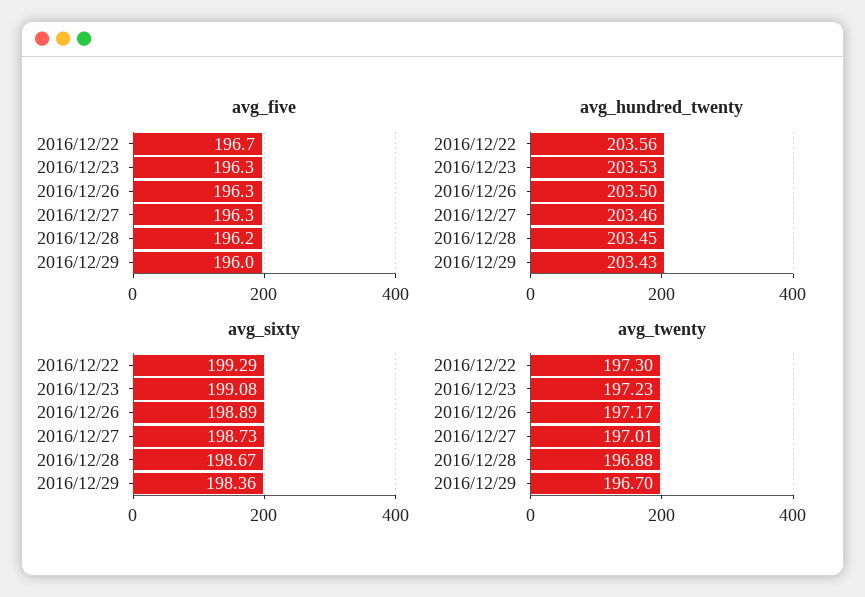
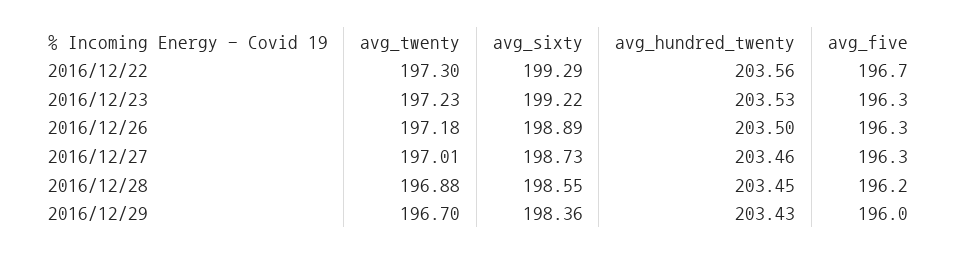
  {
    "avg_five": {
      "2016/12/22": 196.7,
      "2016/12/23": 196.3,
      "2016/12/26": 196.3,
      "2016/12/27": 196.3,
      "2016/12/28": 196.2,
      "2016/12/29": 196
    },
    "avg_hundred_twenty": {
      "2016/12/22": 203.56,
      "2016/12/23": 203.53,
      "2016/12/26": 203.5,
      "2016/12/27": 203.46,
      "2016/12/28": 203.45,
      "2016/12/29": 203.43
    },
    "avg_sixty": {
      "2016/12/22": 199.29,
-     "2016/12/23": 199.08,
+     "2016/12/23": 199.22,
      "2016/12/26": 198.89,
      "2016/12/27": 198.73,
-     "2016/12/28": 198.67,
+     "2016/12/28": 198.55,
      "2016/12/29": 198.36
    },
    "avg_twenty": {
      "2016/12/22": 197.3,
      "2016/12/23": 197.23,
-     "2016/12/26": 197.17,
+     "2016/12/26": 197.18,
      "2016/12/27": 197.01,
      "2016/12/28": 196.88,
      "2016/12/29": 196.7
    }
  }

